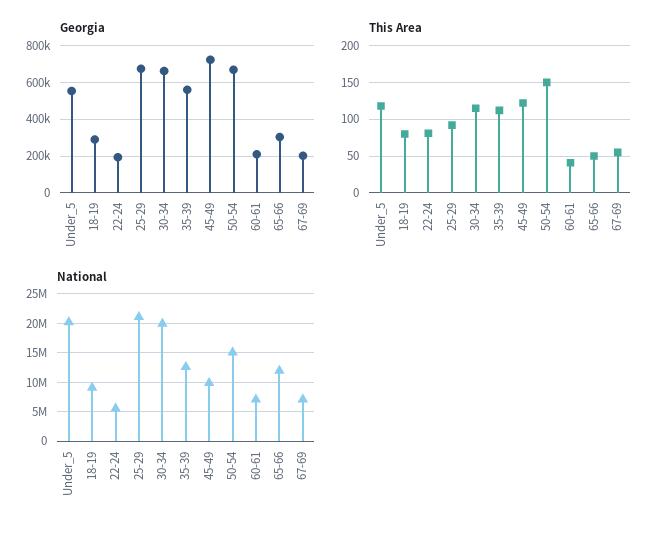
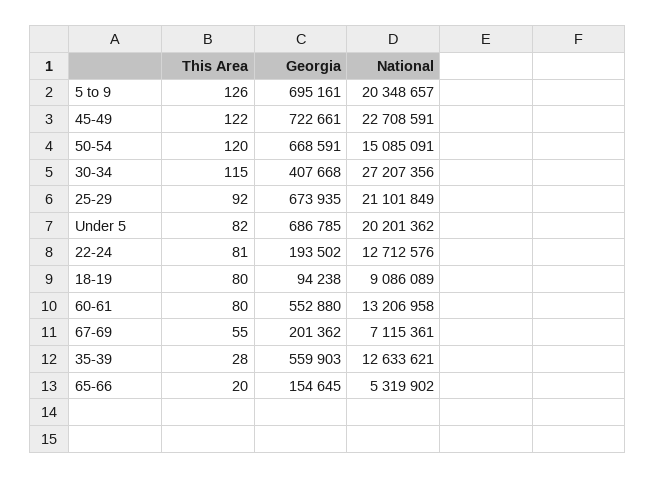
  {
    "Georgia": {
-     "Under_5": 550000,
+     "Under_5": 686785,
-     "18-19": 300000,
+     "18-19": 94238,
      "22-24": 193502,
      "25-29": 673935,
-     "30-34": 650000,
+     "30-34": 407668,
      "35-39": 559903,
      "45-49": 722661,
      "50-54": 668591,
-     "60-61": 200000,
+     "60-61": 552880,
-     "65-66": 300000,
+     "65-66": 154645,
-     "67-69": 201362
+     "67-69": 201362,
+     "5 to 9": 695161
    },
    "This Area": {
-     "Under_5": 120,
+     "Under_5": 82,
      "18-19": 80,
      "22-24": 81,
      "25-29": 92,
      "30-34": 115,
-     "35-39": 110,
+     "35-39": 28,
      "45-49": 122,
-     "50-54": 150,
+     "50-54": 120,
-     "60-61": 40,
+     "60-61": 80,
-     "65-66": 50,
+     "65-66": 20,
-     "67-69": 55
+     "67-69": 55,
+     "5 to 9": 126
    },
    "National": {
      "Under_5": 20201362,
      "18-19": 9086089,
-     "22-24": 5000000,
+     "22-24": 12712576,
      "25-29": 21101849,
-     "30-34": 20000000,
+     "30-34": 27207356,
      "35-39": 12633621,
-     "45-49": 10000000,
+     "45-49": 22708591,
      "50-54": 15085091,
-     "60-61": 7500000,
+     "60-61": 13206958,
-     "65-66": 12500000,
+     "65-66": 5319902,
-     "67-69": 7115361
+     "67-69": 7115361,
+     "5 to 9": 20348657
    }
  }

